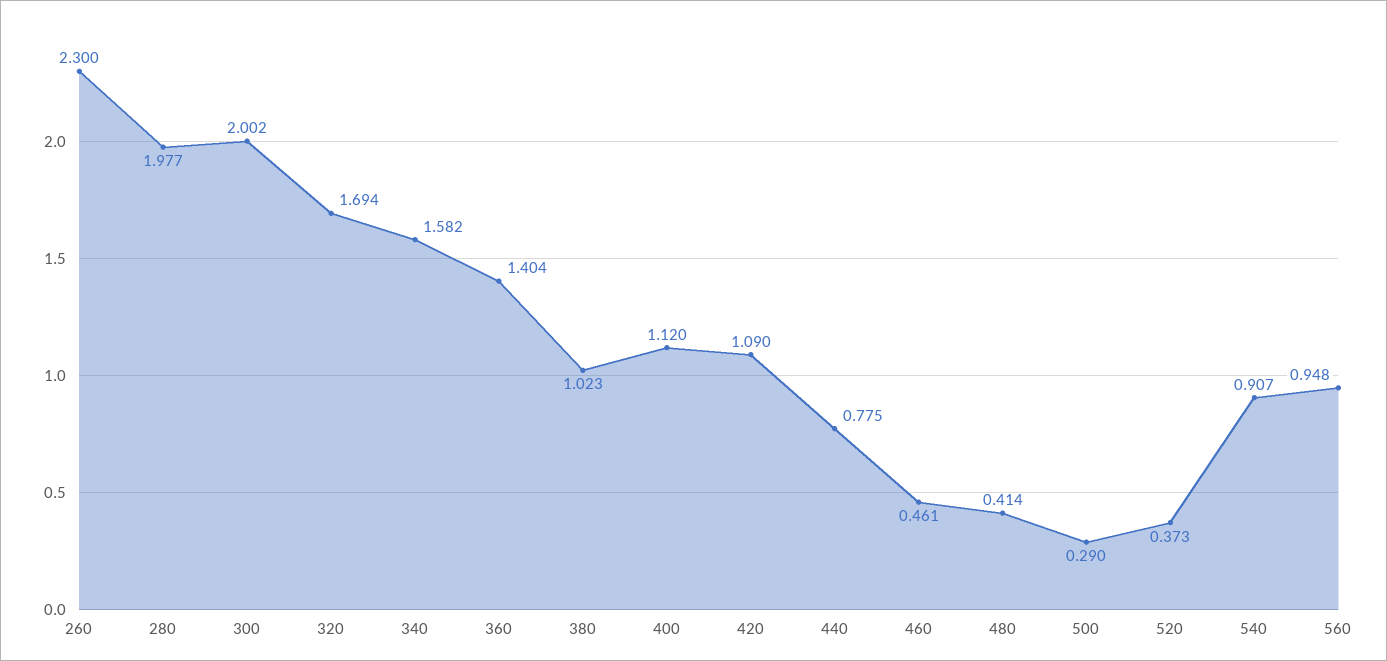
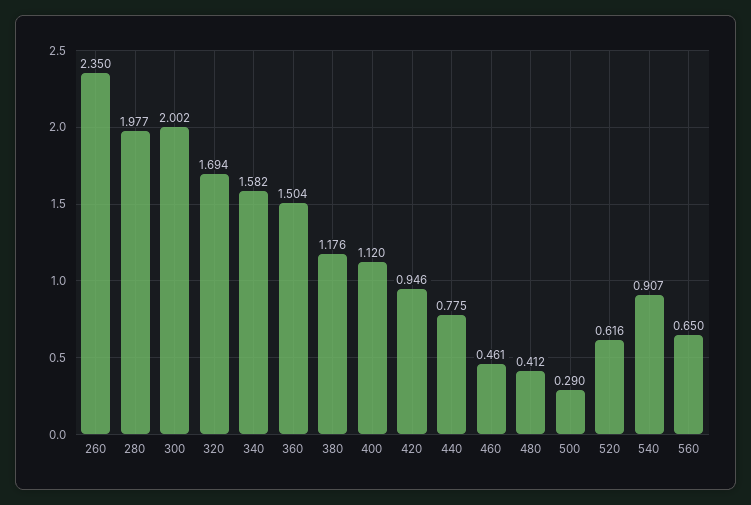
  {
-   "260": 2.3,
+   "260": 2.35,
    "280": 1.977,
    "300": 2.002,
    "320": 1.694,
    "340": 1.582,
-   "360": 1.404,
+   "360": 1.504,
-   "380": 1.023,
+   "380": 1.176,
    "400": 1.12,
-   "420": 1.09,
+   "420": 0.946,
    "440": 0.775,
    "460": 0.461,
-   "480": 0.414,
+   "480": 0.412,
    "500": 0.29,
-   "520": 0.373,
+   "520": 0.616,
    "540": 0.907,
-   "560": 0.948
+   "560": 0.65
  }

